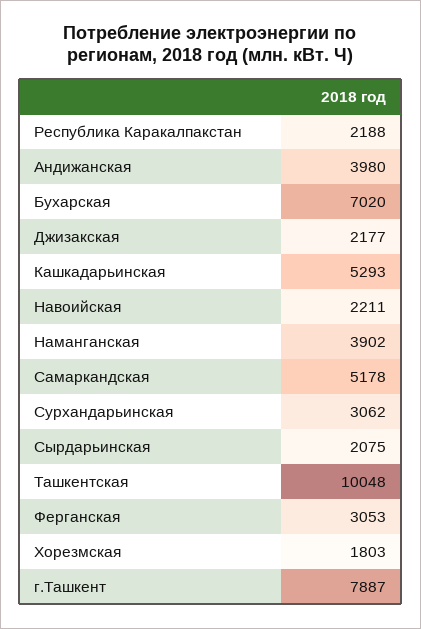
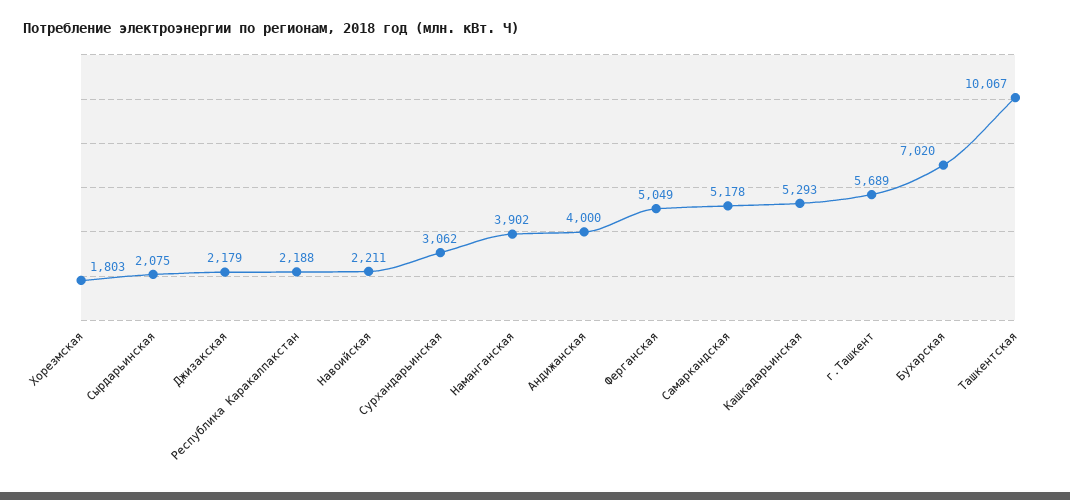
  {
    "Республика Каракалпакстан": 2188,
-   "Андижанская": 3980,
+   "Андижанская": 4000,
    "Бухарская": 7020,
-   "Джизакская": 2177,
+   "Джизакская": 2179,
    "Кашкадарьинская": 5293,
    "Навоийская": 2211,
    "Наманганская": 3902,
    "Самаркандская": 5178,
    "Сурхандарьинская": 3062,
    "Сырдарьинская": 2075,
-   "Ташкентская": 10048,
+   "Ташкентская": 10067,
-   "Ферганская": 3053,
+   "Ферганская": 5049,
    "Хорезмская": 1803,
-   "г.Ташкент": 7887
+   "г.Ташкент": 5689
  }

